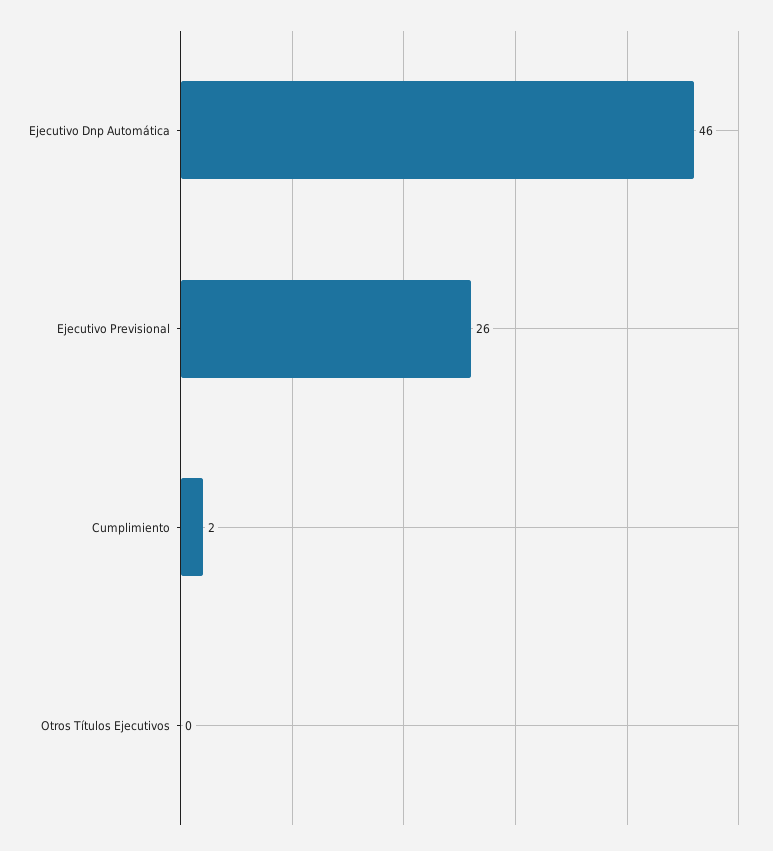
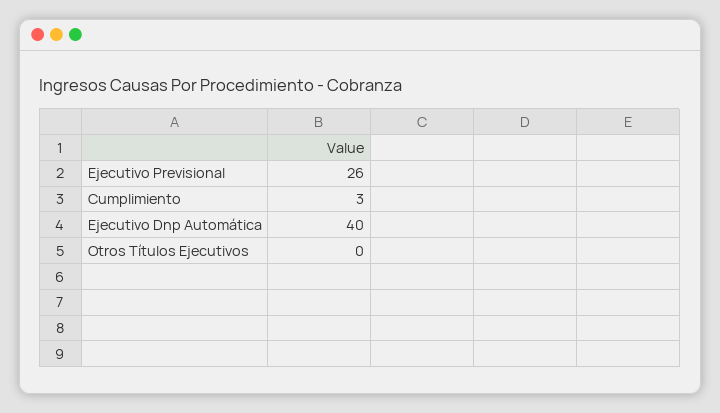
  {
-   "Ejecutivo Dnp Automática": 46,
+   "Ejecutivo Dnp Automática": 40,
    "Ejecutivo Previsional": 26,
-   "Cumplimiento": 2,
+   "Cumplimiento": 3,
    "Otros Títulos Ejecutivos": 0
  }

